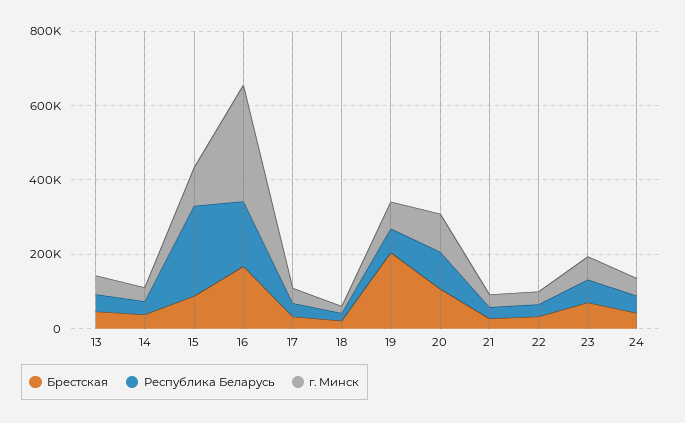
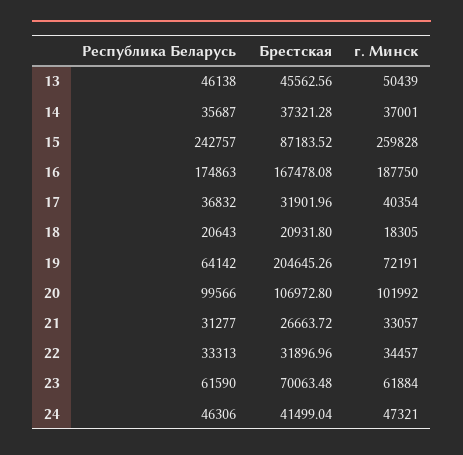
  {
    "Брестская": {
      "13": 45562.56,
      "14": 37321.28,
      "15": 87183.52,
      "16": 167478.08,
      "17": 31901.96,
      "18": 20931.8,
      "19": 204645.26,
      "20": 106972.8,
      "21": 26663.72,
      "22": 31896.96,
      "23": 70063.48,
      "24": 41499.04
    },
    "Республика Беларусь": {
      "13": 46138,
      "14": 35687,
      "15": 242757,
      "16": 174863,
      "17": 36832,
      "18": 20643,
      "19": 64142,
      "20": 99566,
      "21": 31277,
      "22": 33313,
      "23": 61590,
      "24": 46306
    },
    "г. Минск": {
      "13": 50439,
      "14": 37001,
-     "15": 100000,
+     "15": 259828,
-     "16": 300000,
+     "16": 187750,
      "17": 40354,
      "18": 18305,
      "19": 72191,
      "20": 101992,
      "21": 33057,
      "22": 34457,
      "23": 61884,
      "24": 47321
    }
  }

